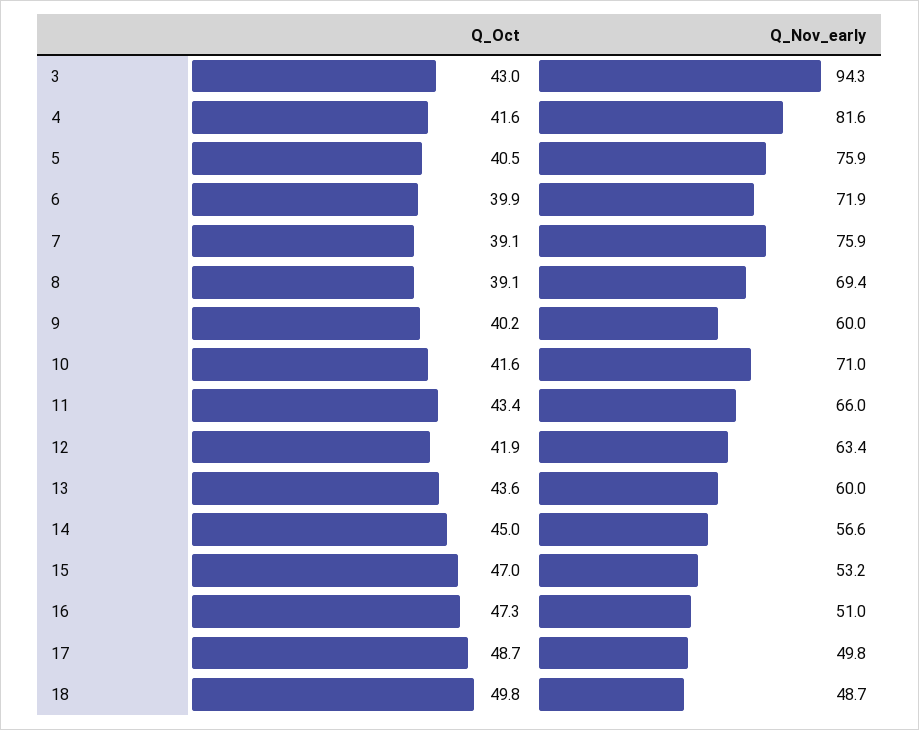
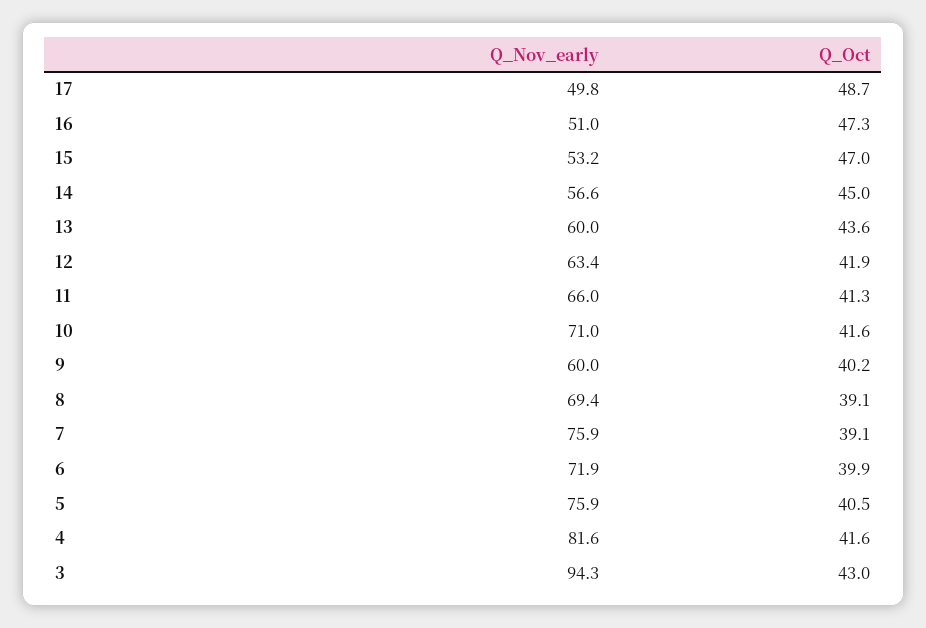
  {
    "Q_Oct": {
      "3": 43,
      "4": 41.6,
      "5": 40.5,
      "6": 39.9,
      "7": 39.1,
      "8": 39.1,
      "9": 40.2,
      "10": 41.6,
-     "11": 43.4,
+     "11": 41.3,
      "12": 41.9,
      "13": 43.6,
      "14": 45,
      "15": 47,
      "16": 47.3,
-     "17": 48.7,
+     "17": 48.7
-     "18": 49.8
    },
    "Q_Nov_early": {
      "3": 94.3,
      "4": 81.6,
      "5": 75.9,
      "6": 71.9,
      "7": 75.9,
      "8": 69.4,
      "9": 60,
      "10": 71,
      "11": 66,
      "12": 63.4,
      "13": 60,
      "14": 56.6,
      "15": 53.2,
      "16": 51,
-     "17": 49.8,
+     "17": 49.8
-     "18": 48.7
    }
  }

